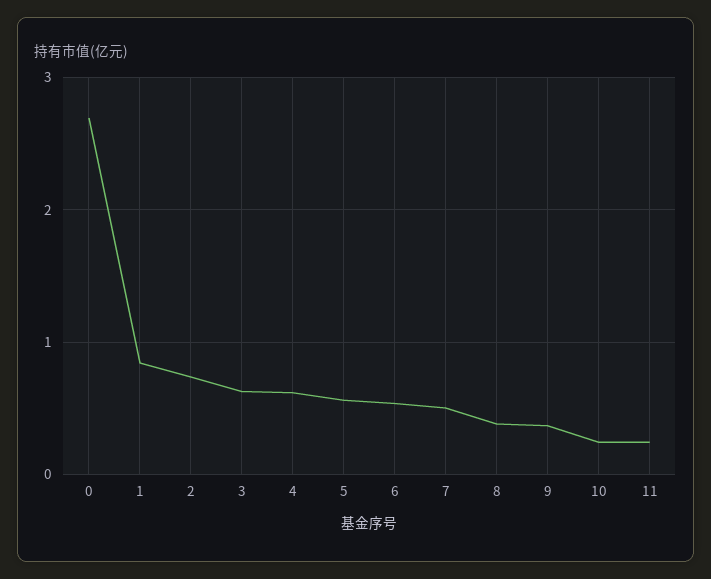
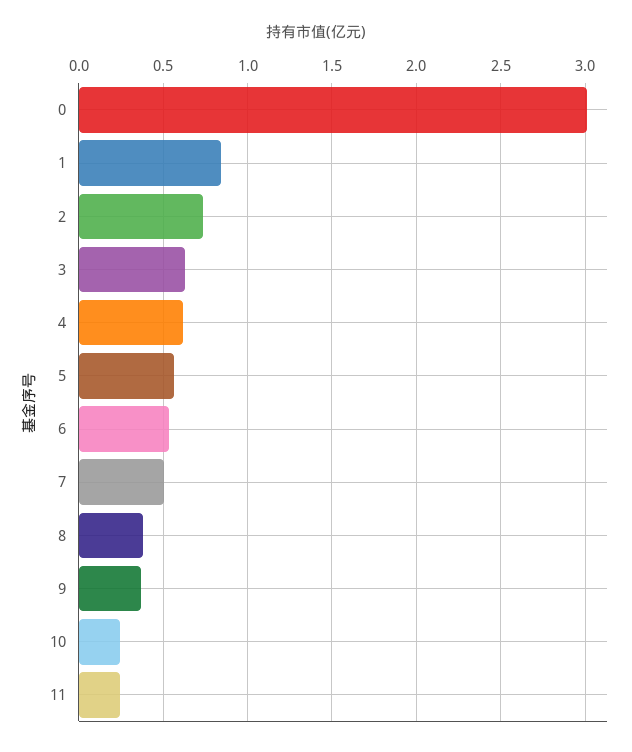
  {
-   "0": 2.7,
+   "0": 3,
    "1": 0.85,
    "2": 0.75,
    "3": 0.65,
    "4": 0.6,
    "5": 0.55,
    "6": 0.55,
    "7": 0.5,
    "8": 0.4,
    "9": 0.35,
    "10": 0.25,
    "11": 0.25
  }

